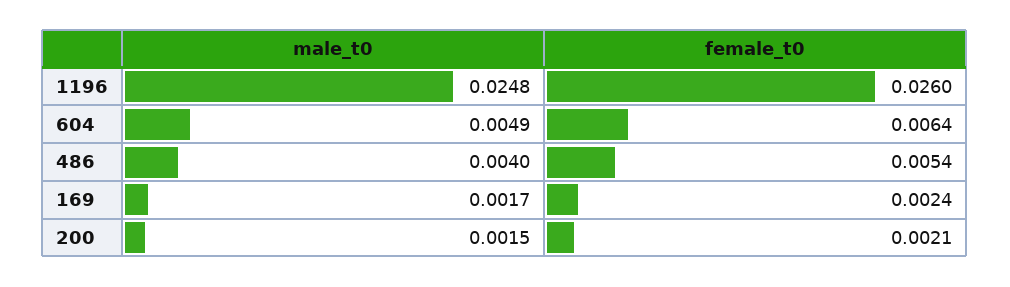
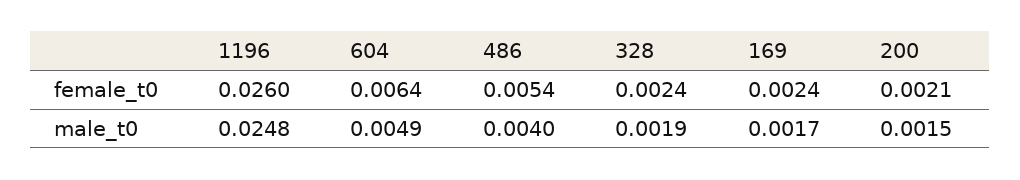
  {
    "male_t0": {
      "1196": 0.0248,
      "604": 0.0049,
      "486": 0.004,
      "169": 0.0017,
-     "200": 0.0015
+     "200": 0.0015,
+     "328": 0.0019
    },
    "female_t0": {
      "1196": 0.026,
      "604": 0.0064,
      "486": 0.0054,
      "169": 0.0024,
-     "200": 0.0021
+     "200": 0.0021,
+     "328": 0.0024
    }
  }

